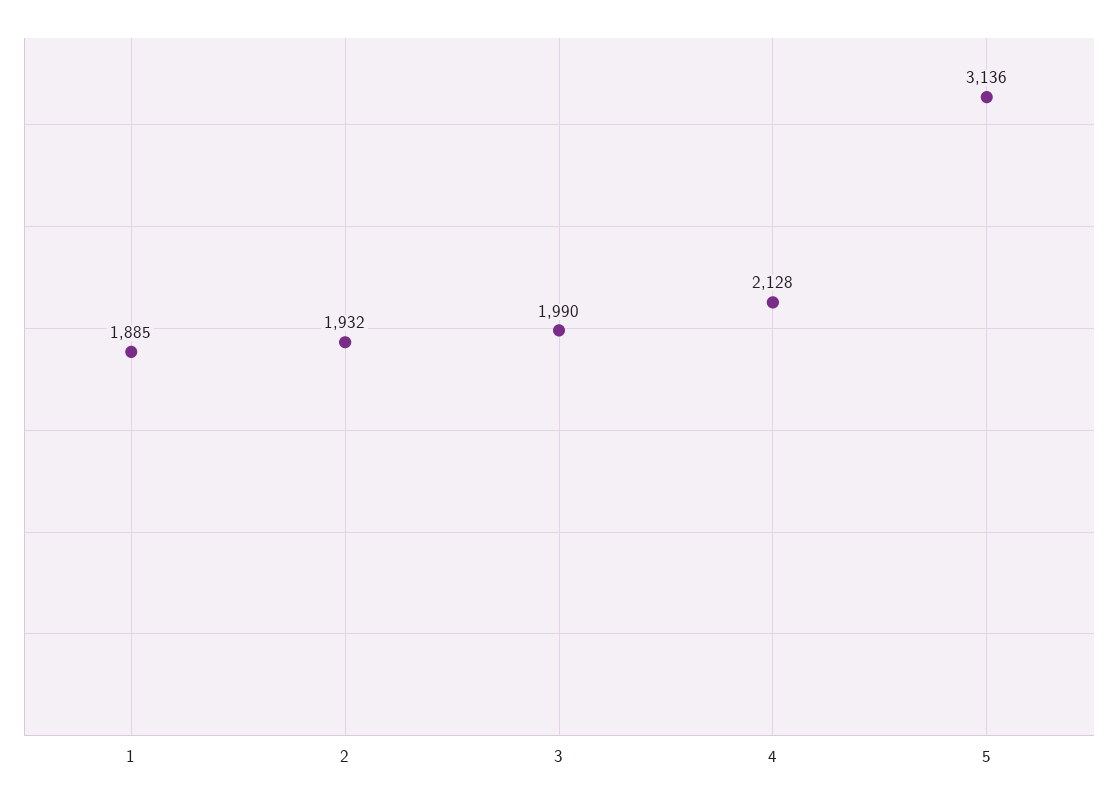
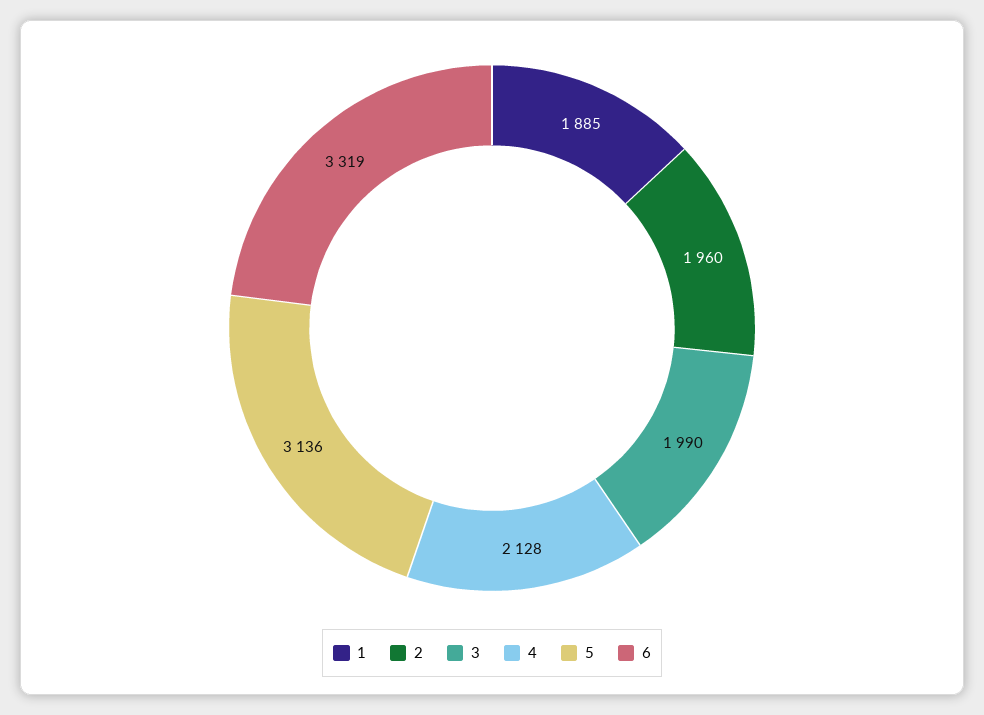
  {
    "1": 1885,
-   "2": 1932,
+   "2": 1960,
    "3": 1990,
    "4": 2128,
-   "5": 3136
+   "5": 3136,
+   "6": 3319
  }

